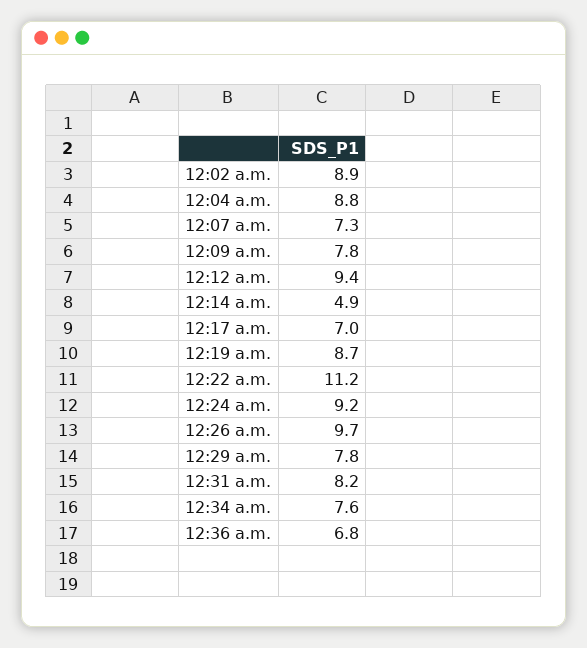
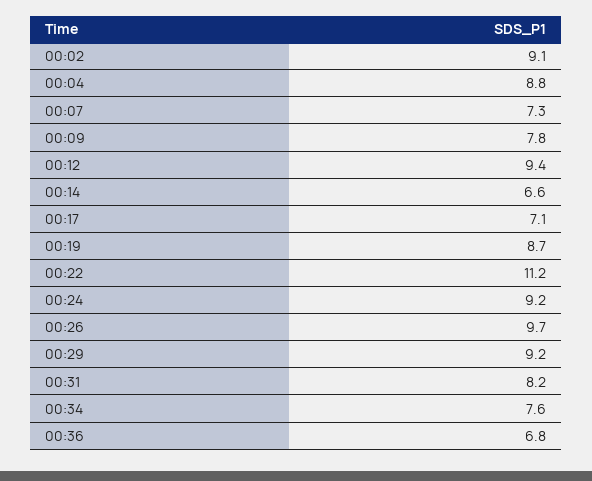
  {
-   "12:02 a.m.": 8.9,
+   "12:02 a.m.": 9.1,
    "12:04 a.m.": 8.8,
    "12:07 a.m.": 7.3,
    "12:09 a.m.": 7.8,
    "12:12 a.m.": 9.4,
-   "12:14 a.m.": 4.9,
+   "12:14 a.m.": 6.6,
-   "12:17 a.m.": 7,
+   "12:17 a.m.": 7.1,
    "12:19 a.m.": 8.7,
    "12:22 a.m.": 11.2,
    "12:24 a.m.": 9.2,
    "12:26 a.m.": 9.7,
-   "12:29 a.m.": 7.8,
+   "12:29 a.m.": 9.2,
    "12:31 a.m.": 8.2,
    "12:34 a.m.": 7.6,
    "12:36 a.m.": 6.8
  }

